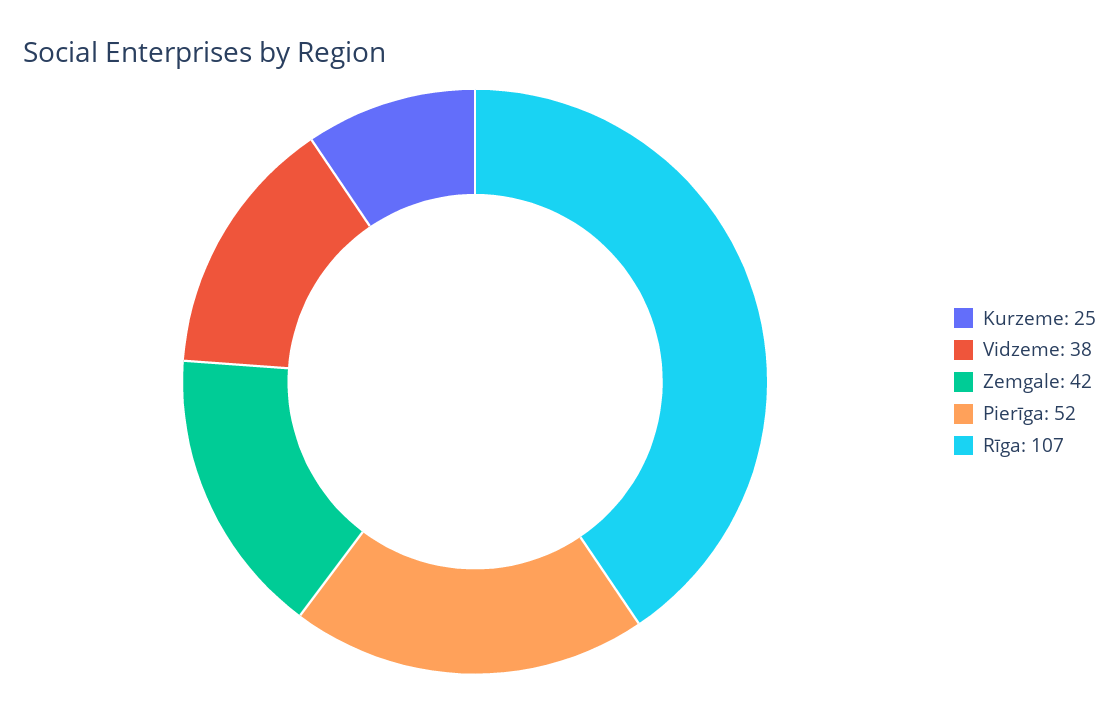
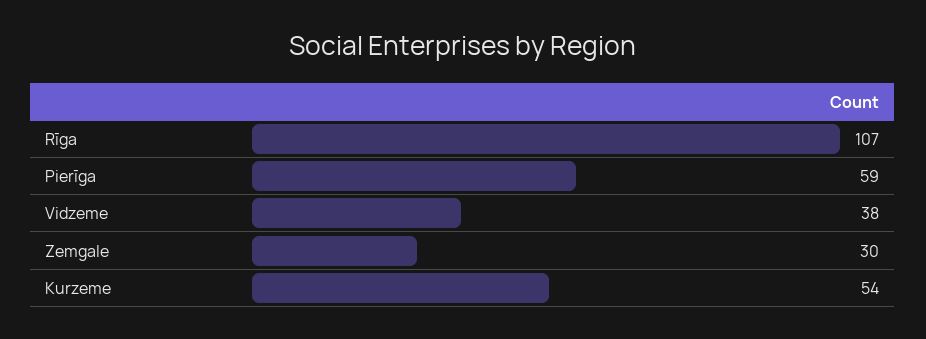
  {
-   "Kurzeme": 25,
+   "Kurzeme": 54,
    "Vidzeme": 38,
-   "Zemgale": 42,
+   "Zemgale": 30,
-   "Pierīga": 52,
+   "Pierīga": 59,
    "Rīga": 107
  }

